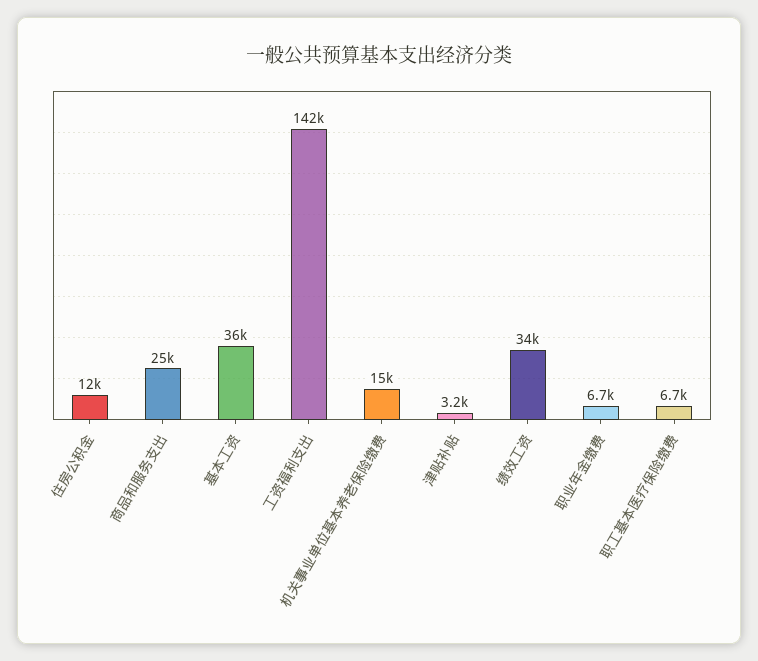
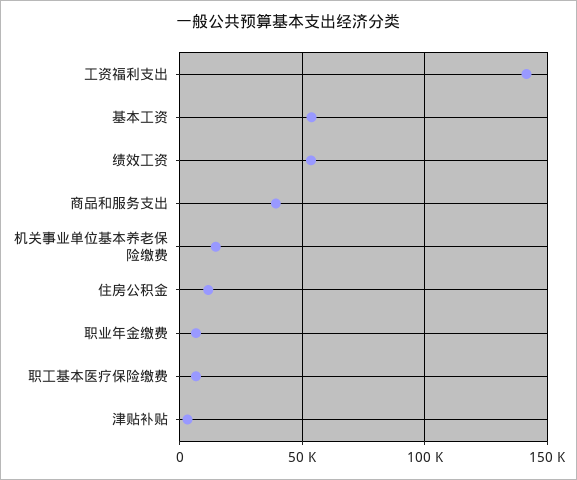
  {
    "住房公积金": 12000,
-   "商品和服务支出": 25000,
+   "商品和服务支出": 40000,
-   "基本工资": 36000,
+   "基本工资": 55000,
    "工资福利支出": 142000,
    "机关事业单位基本养老保险缴费": 15000,
    "津贴补贴": 3200,
-   "绩效工资": 34000,
+   "绩效工资": 55000,
    "职业年金缴费": 6700,
    "职工基本医疗保险缴费": 6700
  }

